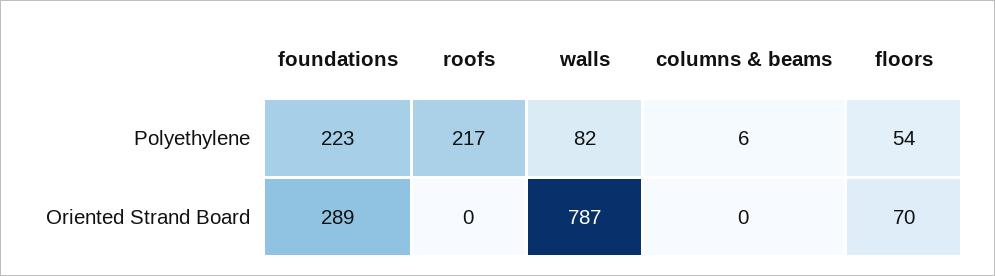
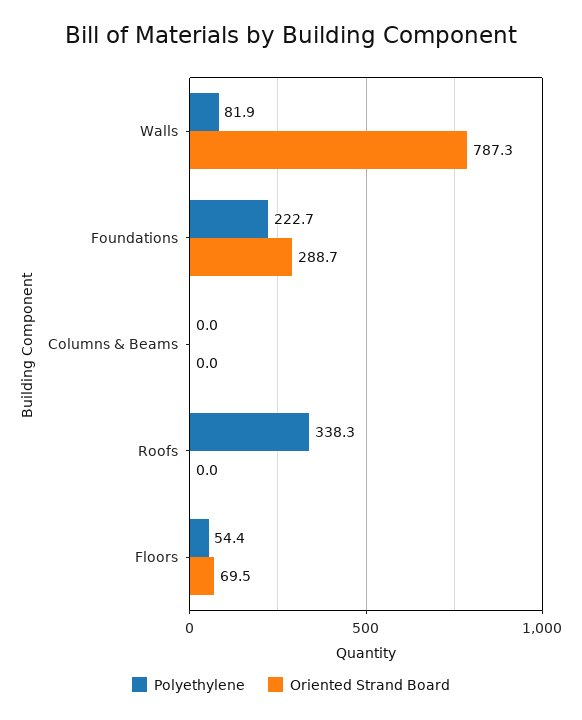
  {
    "Polyethylene": {
      "foundations": 222.7,
-     "roofs": 217,
+     "roofs": 338.3,
      "walls": 81.9,
-     "columns & beams": 6,
+     "columns & beams": 0,
      "floors": 54.4
    },
    "Oriented Strand Board": {
      "foundations": 288.7,
      "roofs": 0,
      "walls": 787.3,
      "columns & beams": 0,
      "floors": 69.5
    }
  }

